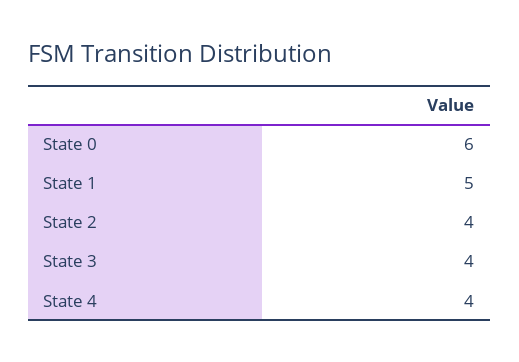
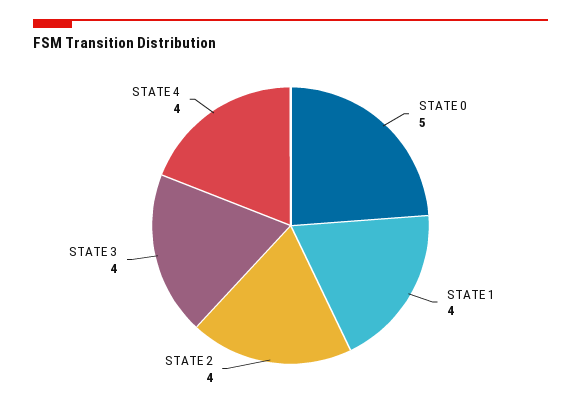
  {
-   "State 0": 6,
+   "State 0": 5,
-   "State 1": 5,
+   "State 1": 4,
    "State 2": 4,
    "State 3": 4,
    "State 4": 4
  }

